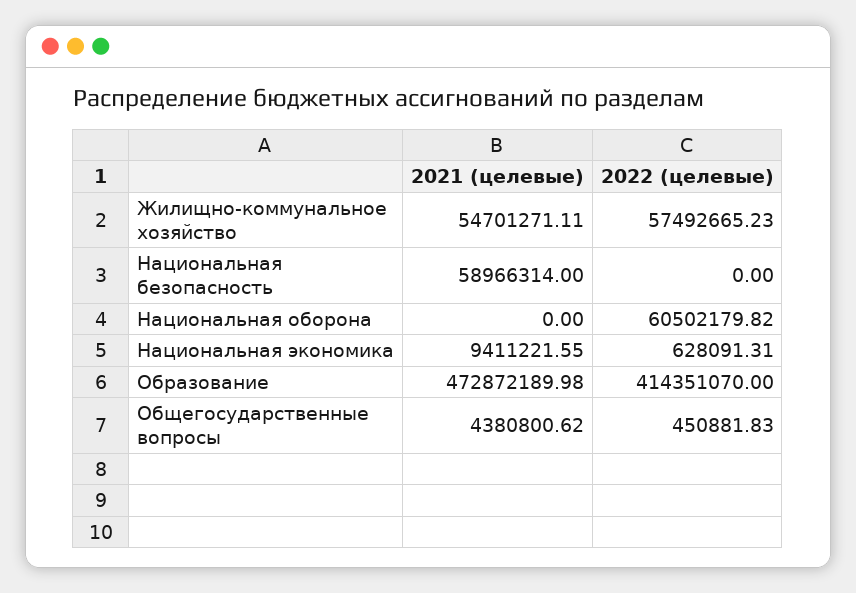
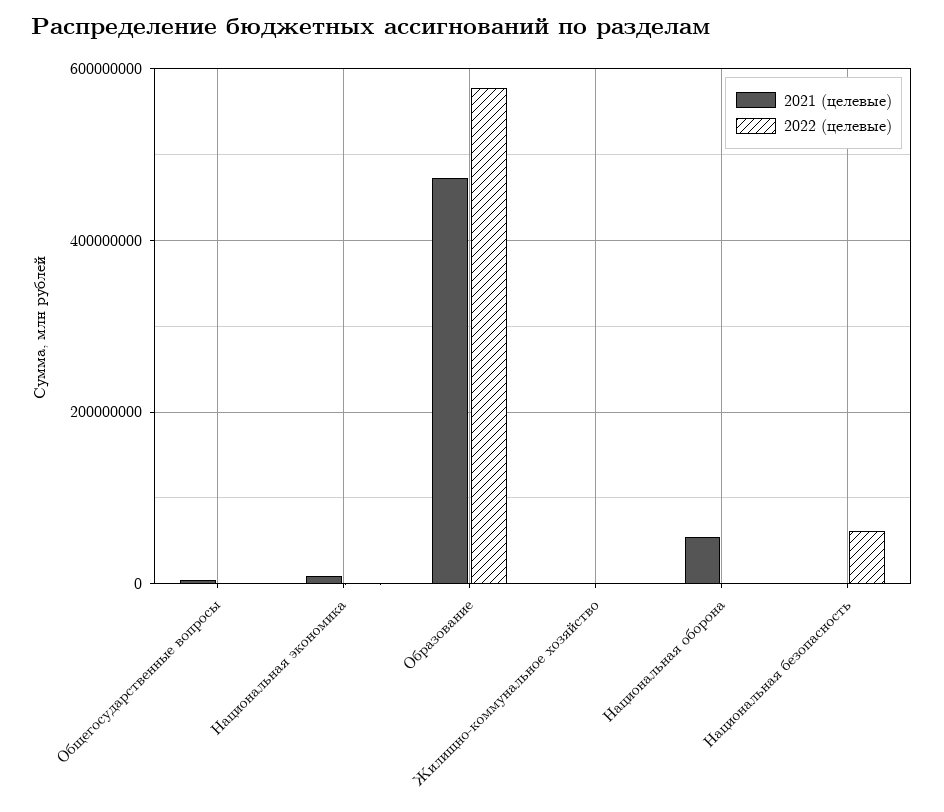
  {
    "2021 (целевые)": {
-     "Жилищно-коммунальное хозяйство": 54701271.11,
+     "Жилищно-коммунальное хозяйство": 0,
-     "Национальная безопасность": 58966314,
+     "Национальная безопасность": 0,
-     "Национальная оборона": 0,
+     "Национальная оборона": 60000000,
      "Национальная экономика": 9411221.55,
      "Образование": 472872189.98,
      "Общегосударственные вопросы": 4380800.62
    },
    "2022 (целевые)": {
-     "Жилищно-коммунальное хозяйство": 57492665.23,
+     "Жилищно-коммунальное хозяйство": 0,
-     "Национальная безопасность": 0,
+     "Национальная безопасность": 60000000,
-     "Национальная оборона": 60502179.82,
+     "Национальная оборона": 0,
      "Национальная экономика": 628091.31,
-     "Образование": 414351070,
+     "Образование": 580000000,
      "Общегосударственные вопросы": 450881.83
    }
  }

